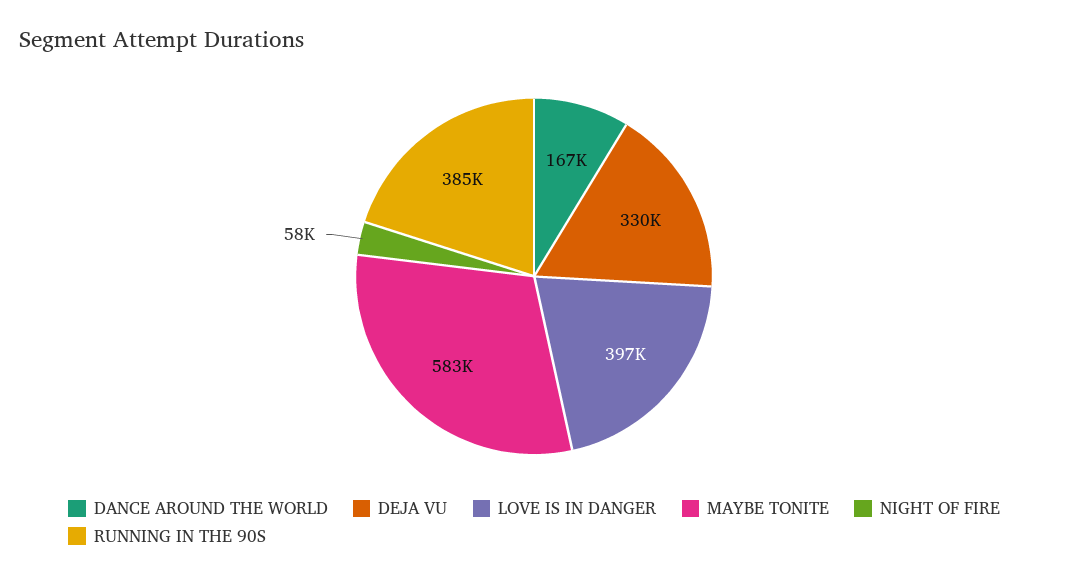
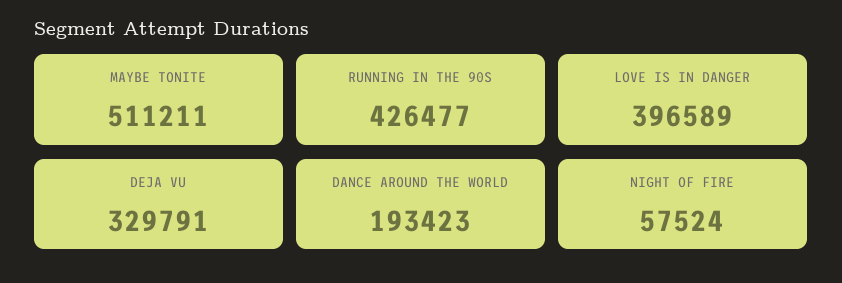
  {
-   "DANCE AROUND THE WORLD": 167000,
+   "DANCE AROUND THE WORLD": 193423,
    "DEJA VU": 329791,
    "LOVE IS IN DANGER": 396589,
-   "MAYBE TONITE": 583000,
+   "MAYBE TONITE": 511211,
    "NIGHT OF FIRE": 57524,
-   "RUNNING IN THE 90S": 385000
+   "RUNNING IN THE 90S": 426477
  }

